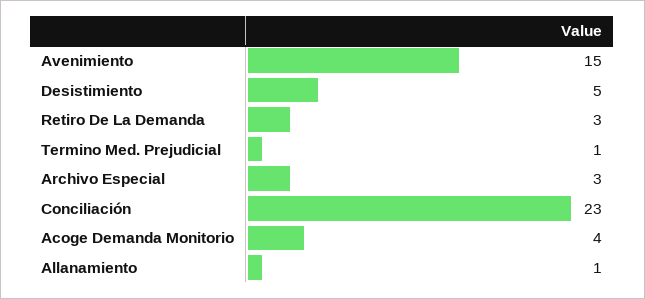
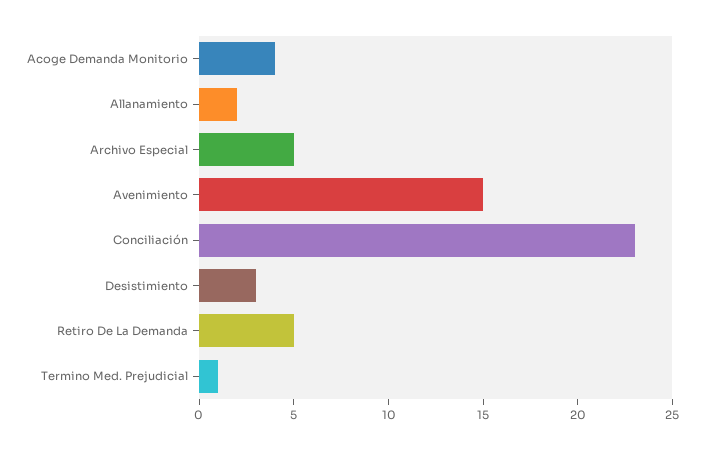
  {
    "Avenimiento": 15,
-   "Desistimiento": 5,
+   "Desistimiento": 3,
-   "Retiro De La Demanda": 3,
+   "Retiro De La Demanda": 5,
    "Termino Med. Prejudicial": 1,
-   "Archivo Especial": 3,
+   "Archivo Especial": 5,
    "Conciliación": 23,
    "Acoge Demanda Monitorio": 4,
-   "Allanamiento": 1
+   "Allanamiento": 2
  }

